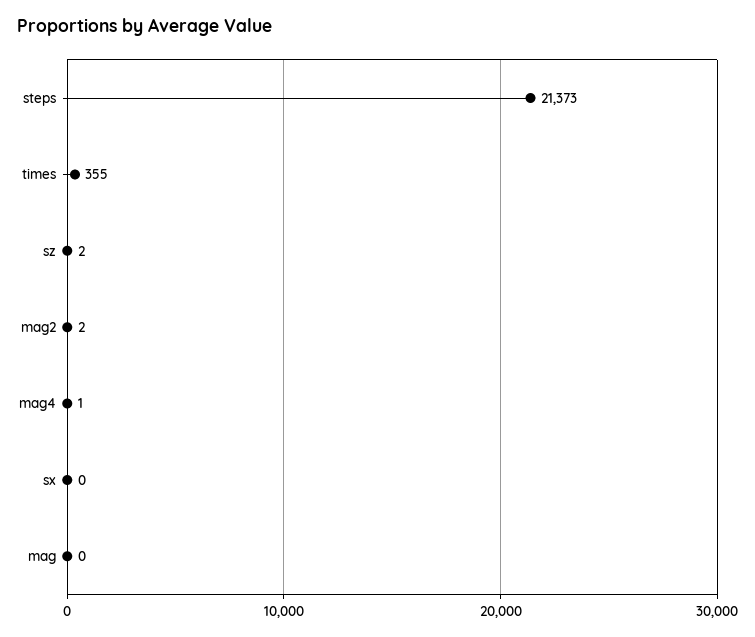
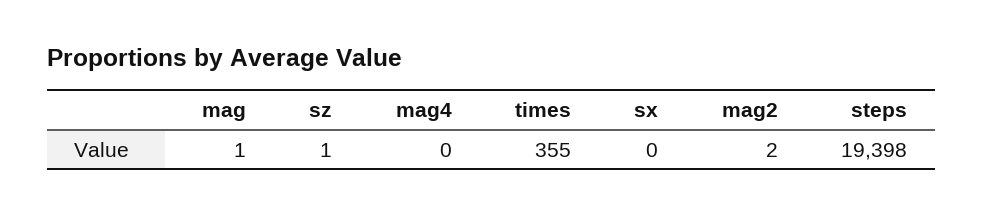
  {
-   "steps": 21373,
+   "steps": 19398,
    "times": 355,
-   "sz": 2,
+   "sz": 1,
    "mag2": 2,
-   "mag4": 1,
+   "mag4": 0,
    "sx": 0,
-   "mag": 0
+   "mag": 1
  }

